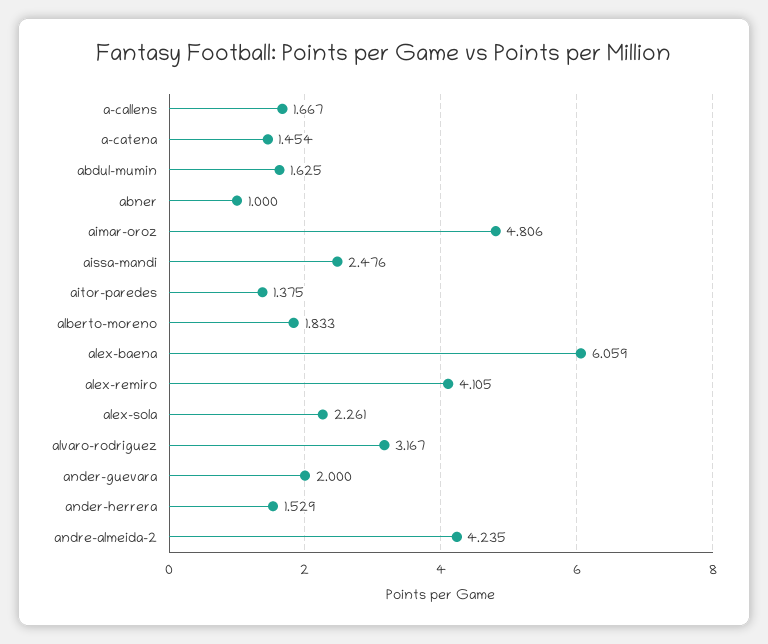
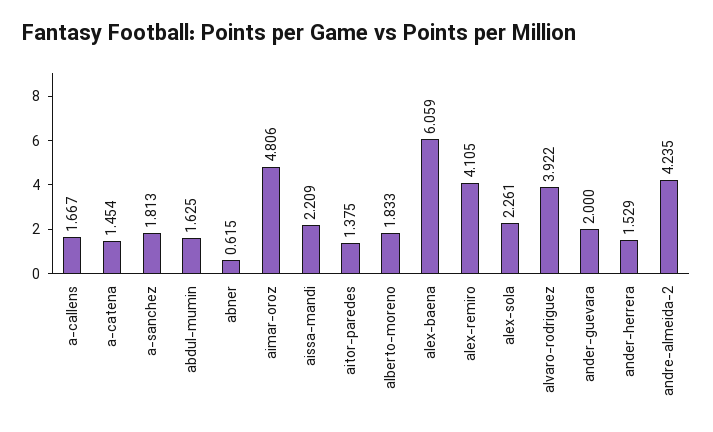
  {
    "a-callens": 1.667,
    "a-catena": 1.454,
    "abdul-mumin": 1.625,
-   "abner": 1,
+   "abner": 0.615,
    "aimar-oroz": 4.806,
-   "aissa-mandi": 2.476,
+   "aissa-mandi": 2.209,
    "aitor-paredes": 1.375,
    "alberto-moreno": 1.833,
    "alex-baena": 6.059,
    "alex-remiro": 4.105,
    "alex-sola": 2.261,
-   "alvaro-rodriguez": 3.167,
+   "alvaro-rodriguez": 3.922,
    "ander-guevara": 2,
    "ander-herrera": 1.529,
-   "andre-almeida-2": 4.235
+   "andre-almeida-2": 4.235,
+   "a-sanchez": 1.813
  }

